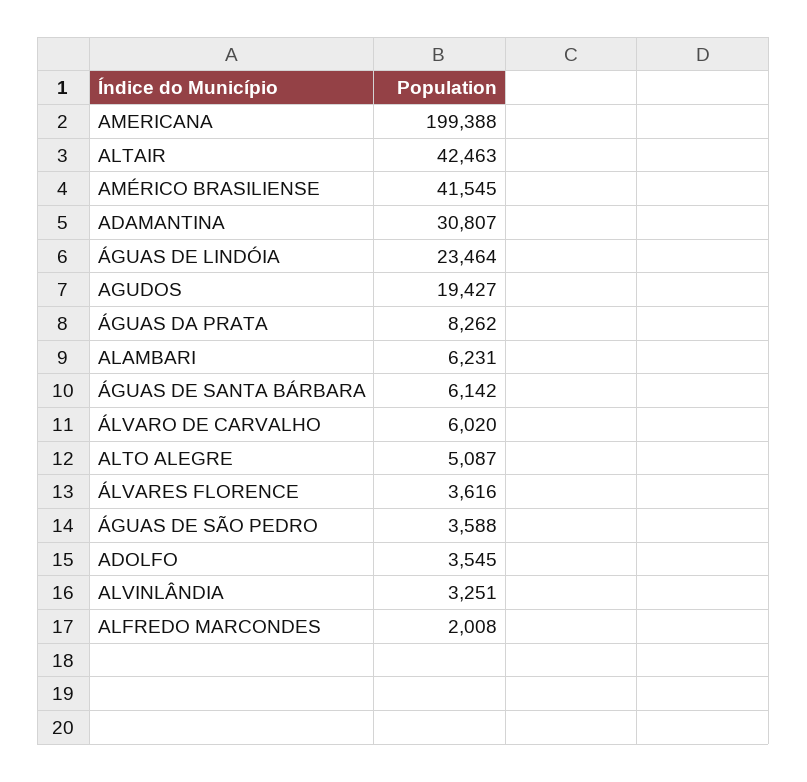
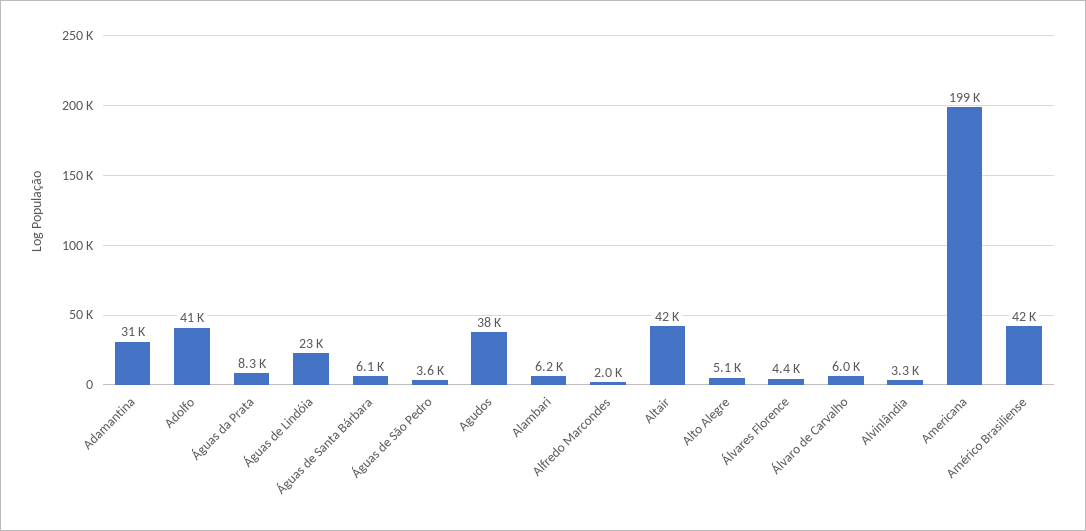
  {
    "AMERICANA": 199388,
    "ALTAIR": 42463,
    "AMÉRICO BRASILIENSE": 41545,
    "ADAMANTINA": 30807,
    "ÁGUAS DE LINDÓIA": 23464,
-   "AGUDOS": 19427,
+   "AGUDOS": 38000,
    "ÁGUAS DA PRATA": 8262,
    "ALAMBARI": 6231,
    "ÁGUAS DE SANTA BÁRBARA": 6142,
    "ÁLVARO DE CARVALHO": 6020,
    "ALTO ALEGRE": 5087,
-   "ÁLVARES FLORENCE": 3616,
+   "ÁLVARES FLORENCE": 4400,
    "ÁGUAS DE SÃO PEDRO": 3588,
-   "ADOLFO": 3545,
+   "ADOLFO": 41000,
    "ALVINLÂNDIA": 3251,
    "ALFREDO MARCONDES": 2008
  }

